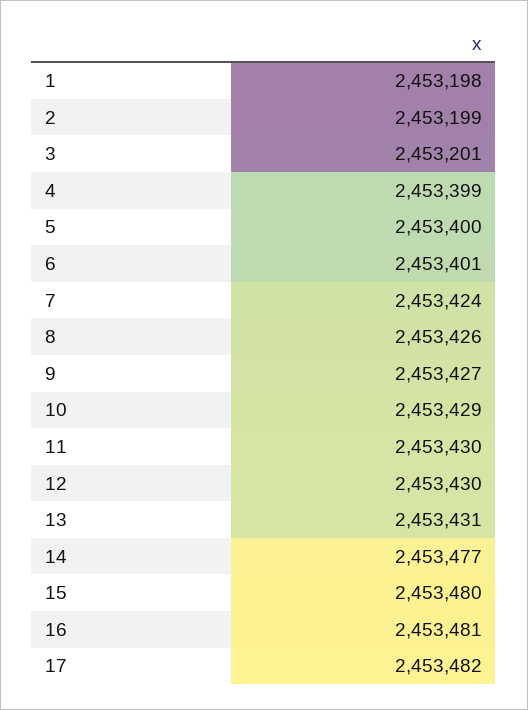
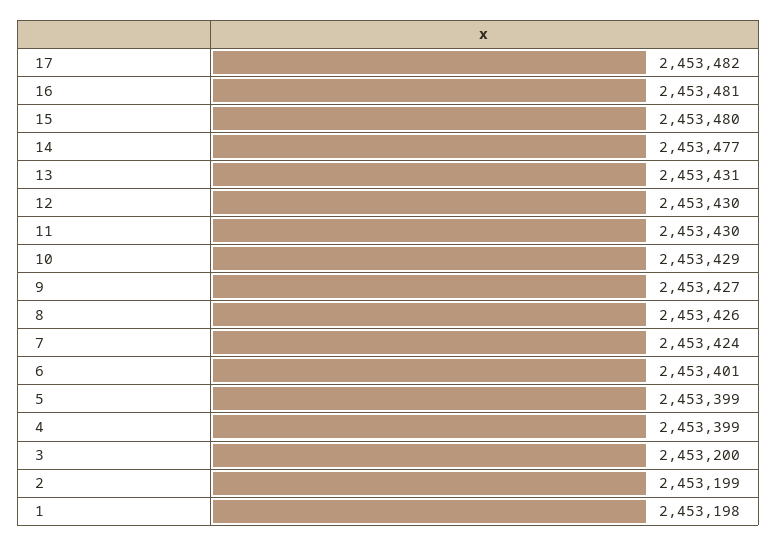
  {
    "1": 2453198,
    "2": 2453199,
-   "3": 2453201,
+   "3": 2453200,
    "4": 2453399,
-   "5": 2453400,
+   "5": 2453399,
    "6": 2453401,
    "7": 2453424,
    "8": 2453426,
    "9": 2453427,
    "10": 2453429,
    "11": 2453430,
    "12": 2453430,
    "13": 2453431,
    "14": 2453477,
    "15": 2453480,
    "16": 2453481,
    "17": 2453482
  }

